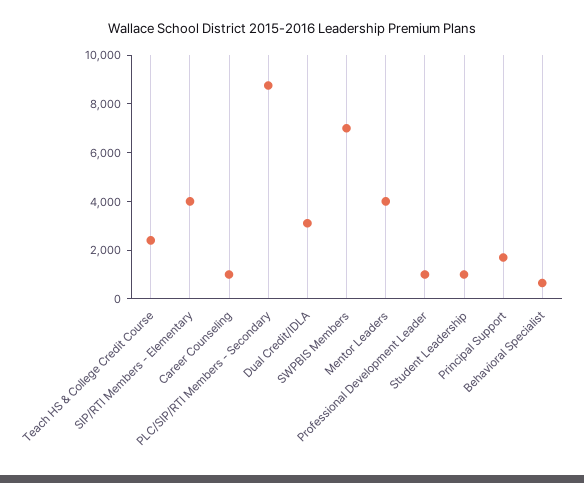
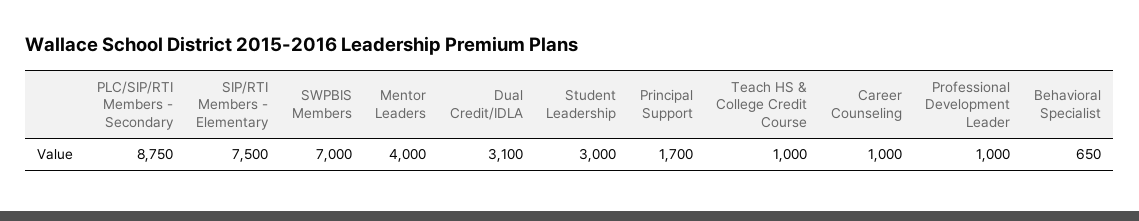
  {
-   "Teach HS & College Credit Course": 2500,
+   "Teach HS & College Credit Course": 1000,
-   "SIP/RTI Members - Elementary": 4000,
+   "SIP/RTI Members - Elementary": 7500,
    "Career Counseling": 1000,
    "PLC/SIP/RTI Members - Secondary": 8750,
    "Dual Credit/IDLA": 3100,
    "SWPBIS Members": 7000,
    "Mentor Leaders": 4000,
    "Professional Development Leader": 1000,
-   "Student Leadership": 1000,
+   "Student Leadership": 3000,
    "Principal Support": 1700,
    "Behavioral Specialist": 650
  }

